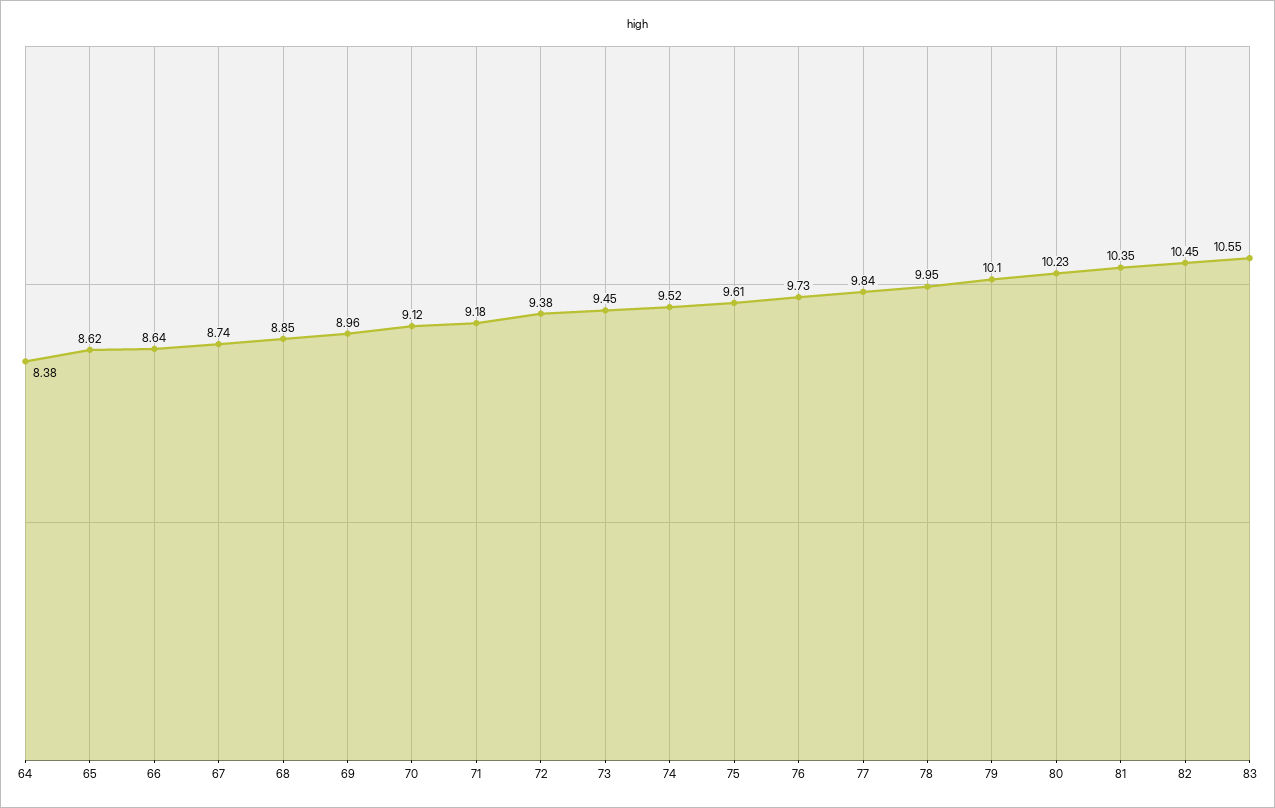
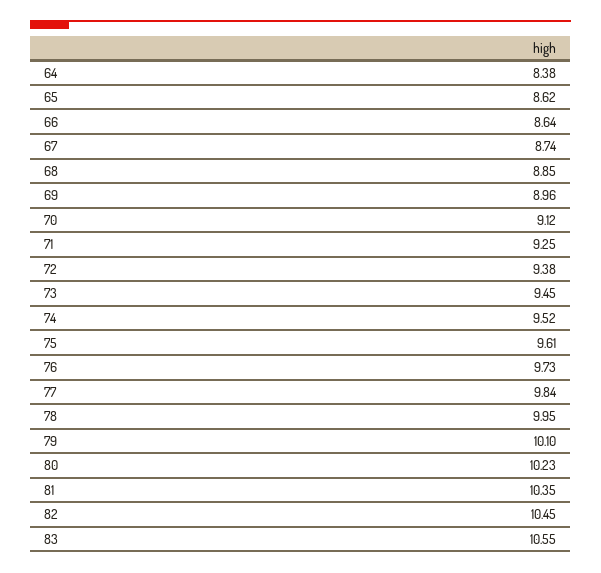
  {
    "64": 8.38,
    "65": 8.62,
    "66": 8.64,
    "67": 8.74,
    "68": 8.85,
    "69": 8.96,
    "70": 9.12,
-   "71": 9.18,
+   "71": 9.25,
    "72": 9.38,
    "73": 9.45,
    "74": 9.52,
    "75": 9.61,
    "76": 9.73,
    "77": 9.84,
    "78": 9.95,
    "79": 10.1,
    "80": 10.23,
    "81": 10.35,
    "82": 10.45,
    "83": 10.55
  }

